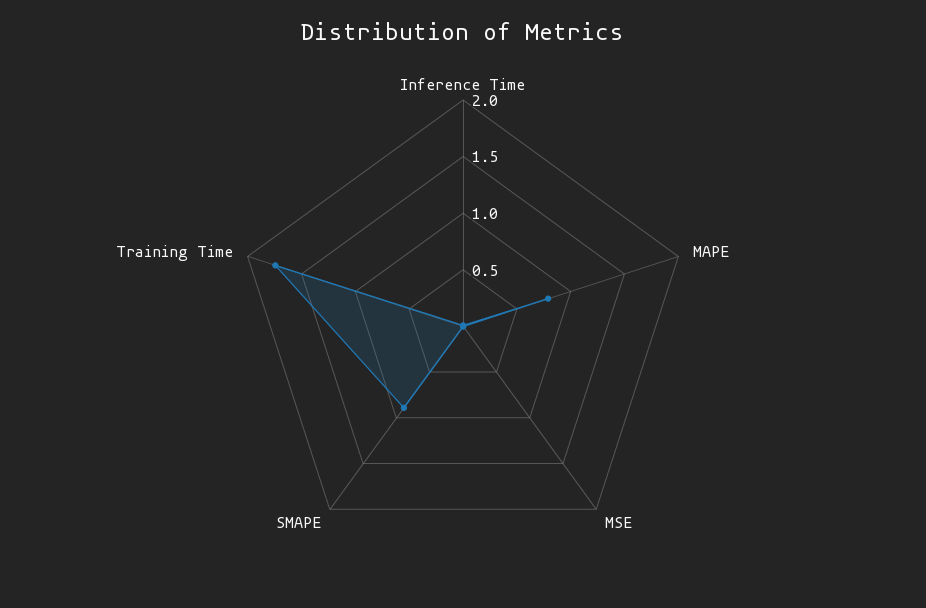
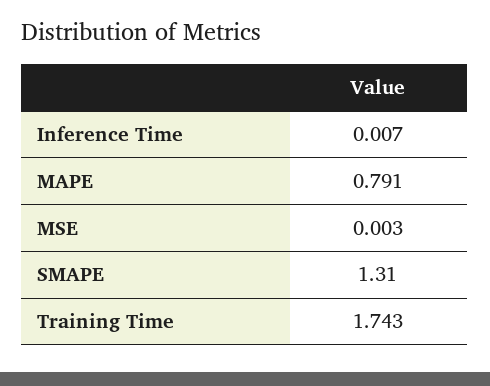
  {
    "Inference Time": 0.007,
    "MAPE": 0.791,
    "MSE": 0.003,
-   "SMAPE": 0.9,
+   "SMAPE": 1.31,
    "Training Time": 1.743
  }

